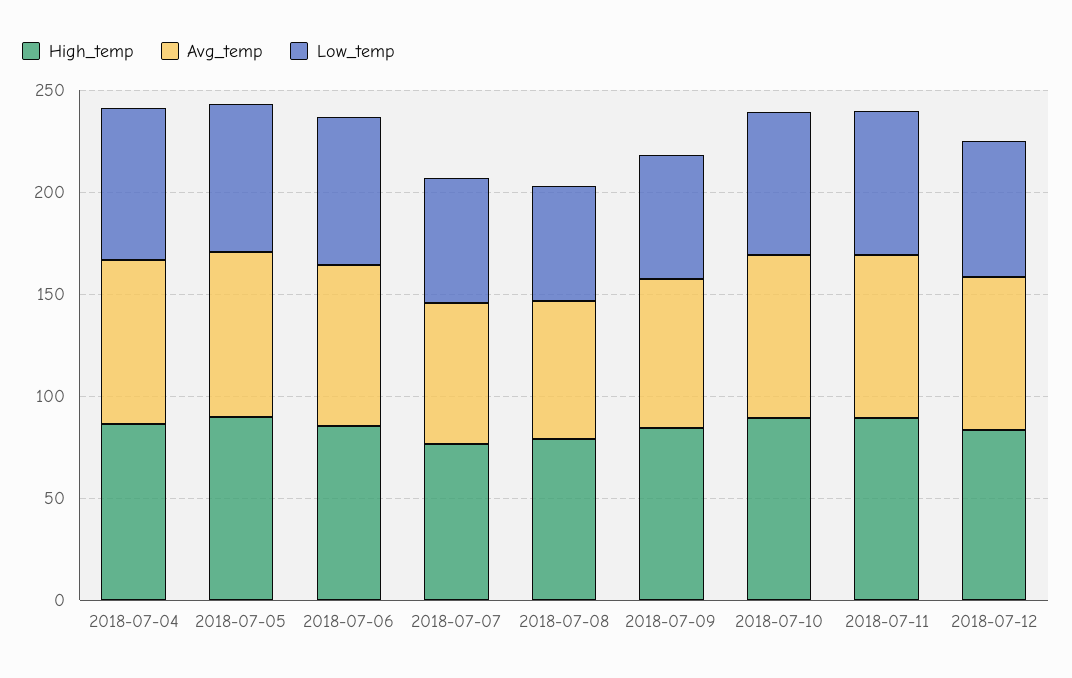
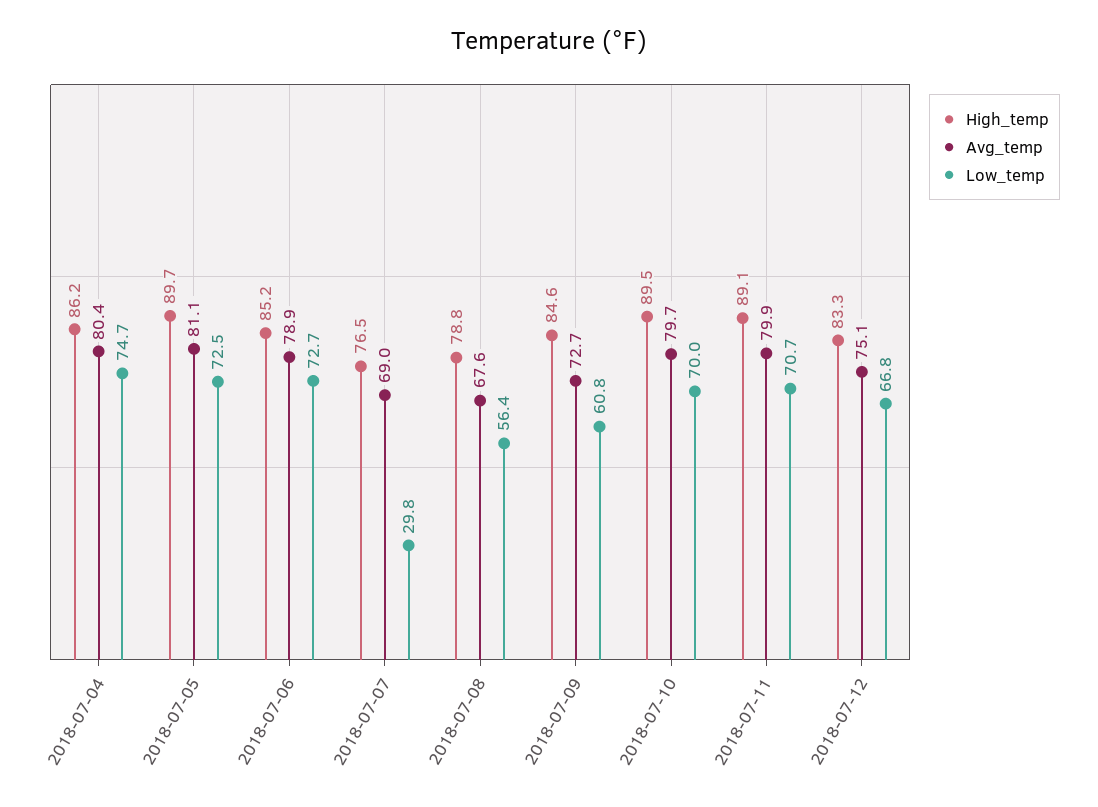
  {
    "High_temp": {
      "2018-07-04": 86.2,
      "2018-07-05": 89.7,
      "2018-07-06": 85.2,
      "2018-07-07": 76.5,
      "2018-07-08": 78.8,
      "2018-07-09": 84.6,
      "2018-07-10": 89.5,
      "2018-07-11": 89.1,
      "2018-07-12": 83.3
    },
    "Avg_temp": {
      "2018-07-04": 80.4,
      "2018-07-05": 81.1,
      "2018-07-06": 78.9,
      "2018-07-07": 69,
      "2018-07-08": 67.6,
      "2018-07-09": 72.7,
      "2018-07-10": 79.7,
      "2018-07-11": 79.9,
      "2018-07-12": 75.1
    },
    "Low_temp": {
      "2018-07-04": 74.7,
      "2018-07-05": 72.5,
      "2018-07-06": 72.7,
-     "2018-07-07": 60,
+     "2018-07-07": 29.8,
      "2018-07-08": 56.4,
      "2018-07-09": 60.8,
      "2018-07-10": 70,
      "2018-07-11": 70.7,
      "2018-07-12": 66.8
    }
  }

